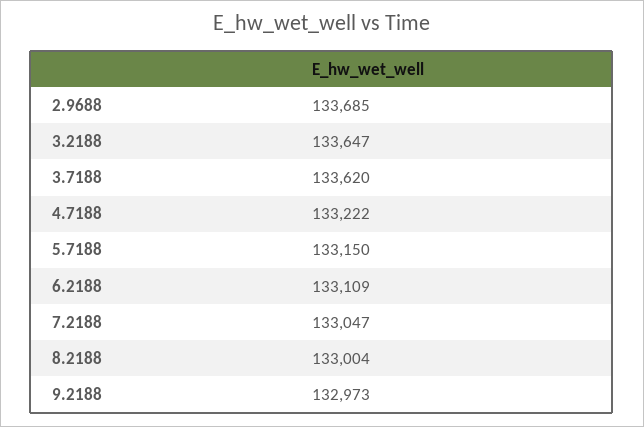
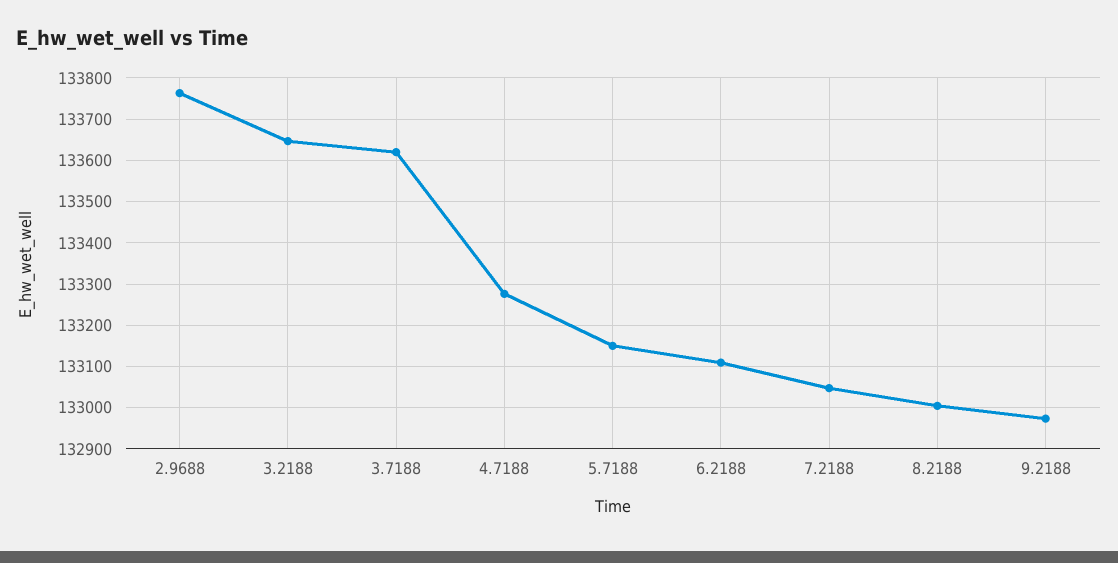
  {
-   "2.9688": 133685,
+   "2.9688": 133760,
    "3.2188": 133647,
    "3.7188": 133620,
-   "4.7188": 133222,
+   "4.7188": 133280,
    "5.7188": 133150,
    "6.2188": 133109,
    "7.2188": 133047,
    "8.2188": 133004,
    "9.2188": 132973
  }

